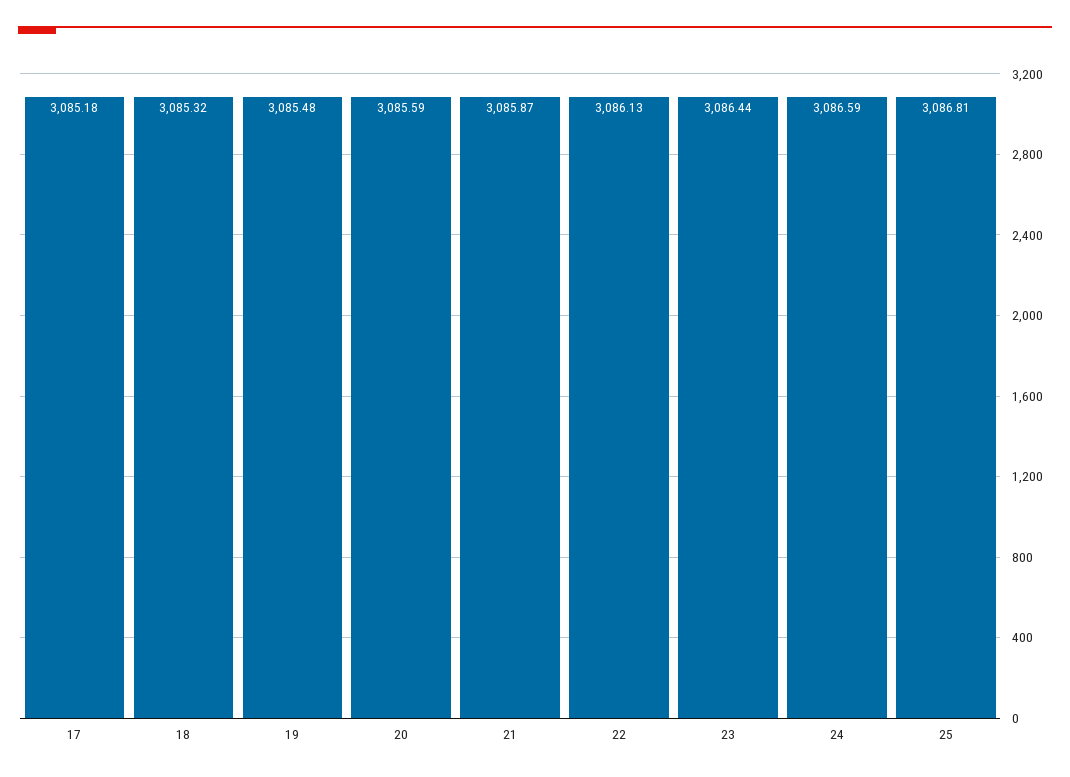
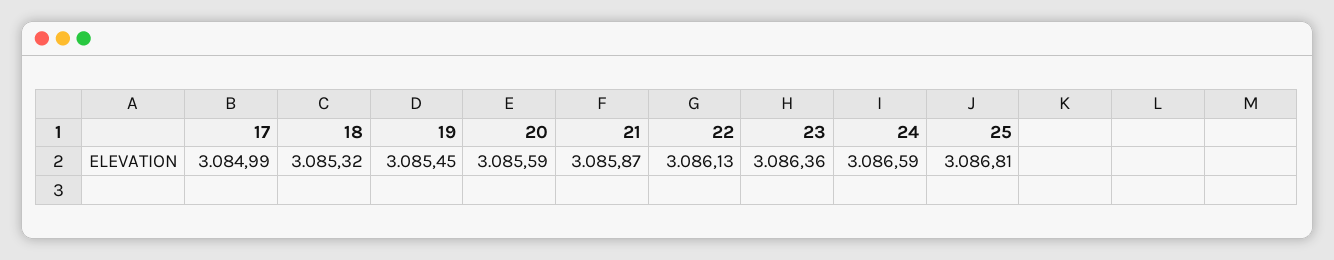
  {
-   "17": 3085.18,
+   "17": 3084.99,
    "18": 3085.32,
-   "19": 3085.48,
+   "19": 3085.45,
    "20": 3085.59,
    "21": 3085.87,
    "22": 3086.13,
-   "23": 3086.44,
+   "23": 3086.36,
    "24": 3086.59,
    "25": 3086.81
  }

